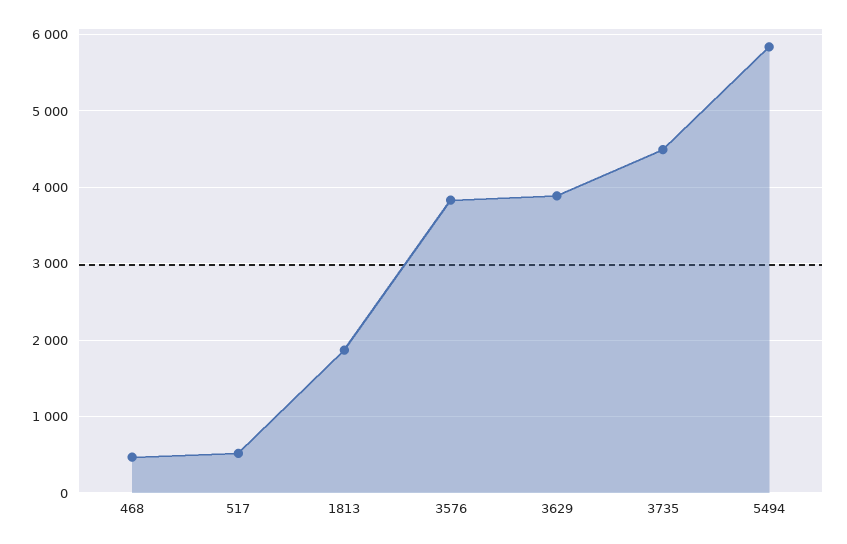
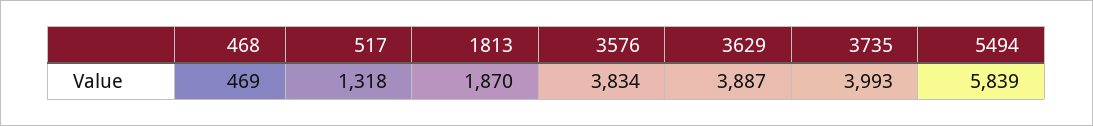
  {
    "468": 469,
-   "517": 500,
+   "517": 1318,
    "1813": 1870,
    "3576": 3834,
    "3629": 3887,
-   "3735": 4500,
+   "3735": 3993,
    "5494": 5839
  }

